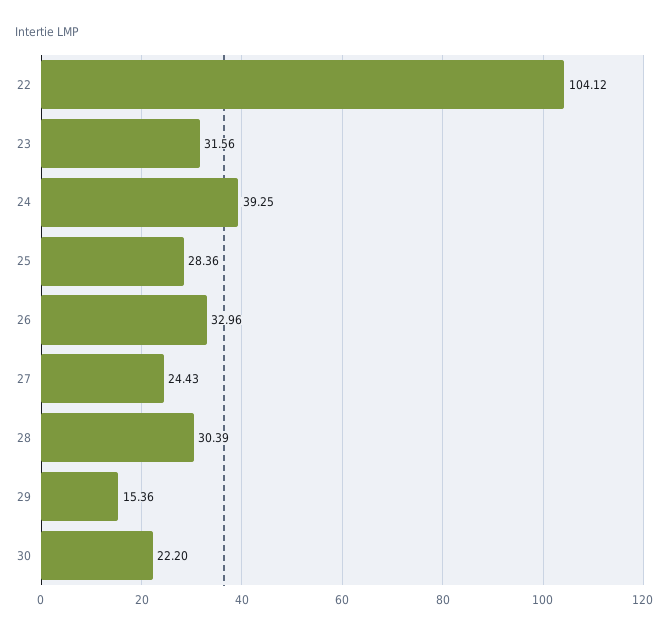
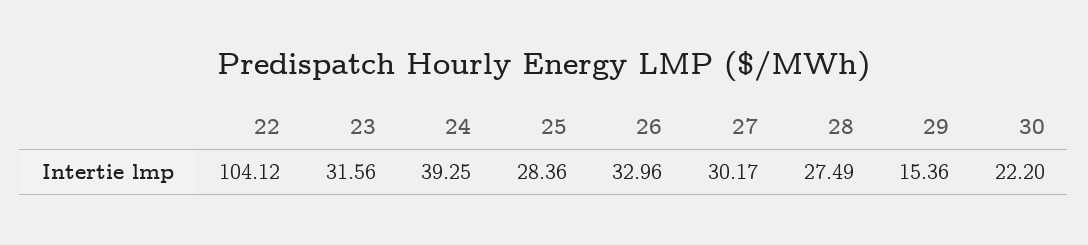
  {
    "22": 104.12,
    "23": 31.56,
    "24": 39.25,
    "25": 28.36,
    "26": 32.96,
-   "27": 24.43,
+   "27": 30.17,
-   "28": 30.39,
+   "28": 27.49,
    "29": 15.36,
    "30": 22.2
  }

